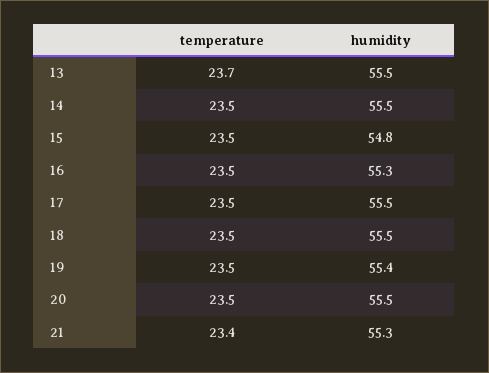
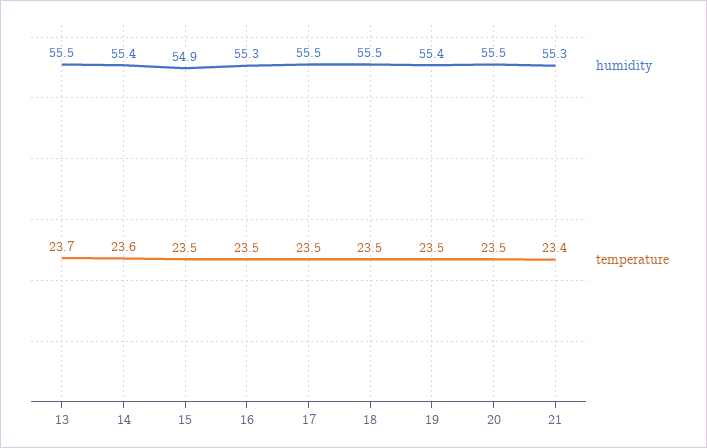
  {
    "temperature": {
      "13": 23.7,
-     "14": 23.5,
+     "14": 23.6,
      "15": 23.5,
      "16": 23.5,
      "17": 23.5,
      "18": 23.5,
      "19": 23.5,
      "20": 23.5,
      "21": 23.4
    },
    "humidity": {
      "13": 55.5,
-     "14": 55.5,
+     "14": 55.4,
-     "15": 54.8,
+     "15": 54.9,
      "16": 55.3,
      "17": 55.5,
      "18": 55.5,
      "19": 55.4,
      "20": 55.5,
      "21": 55.3
    }
  }

